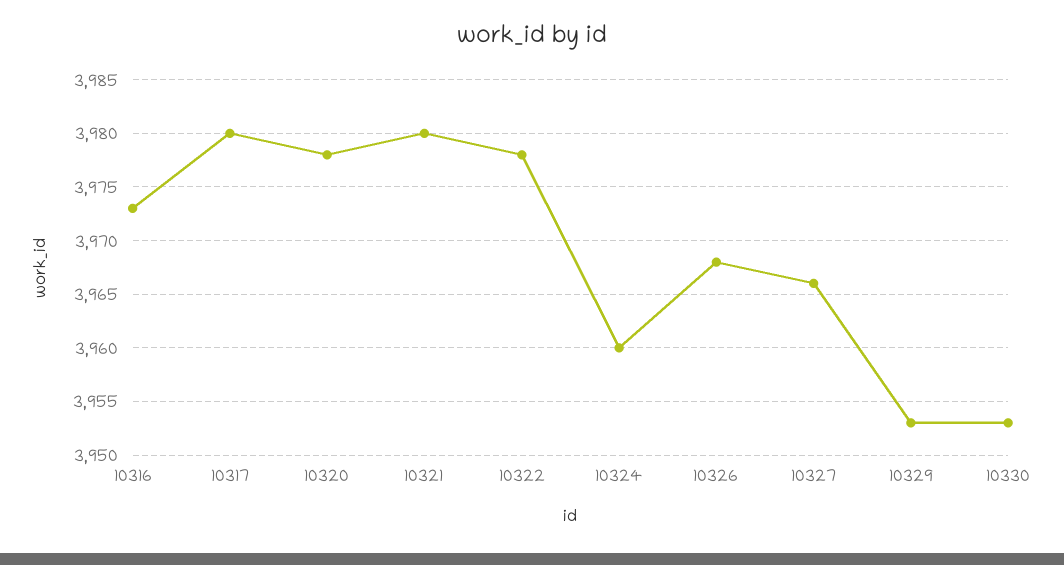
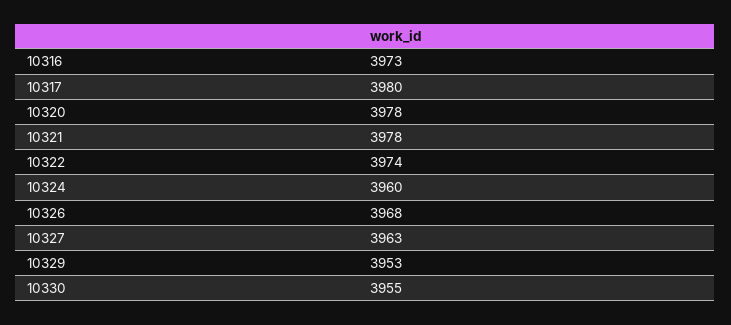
  {
    "10316": 3973,
    "10317": 3980,
    "10320": 3978,
-   "10321": 3980,
+   "10321": 3978,
-   "10322": 3978,
+   "10322": 3974,
    "10324": 3960,
    "10326": 3968,
-   "10327": 3966,
+   "10327": 3963,
    "10329": 3953,
-   "10330": 3953
+   "10330": 3955
  }

